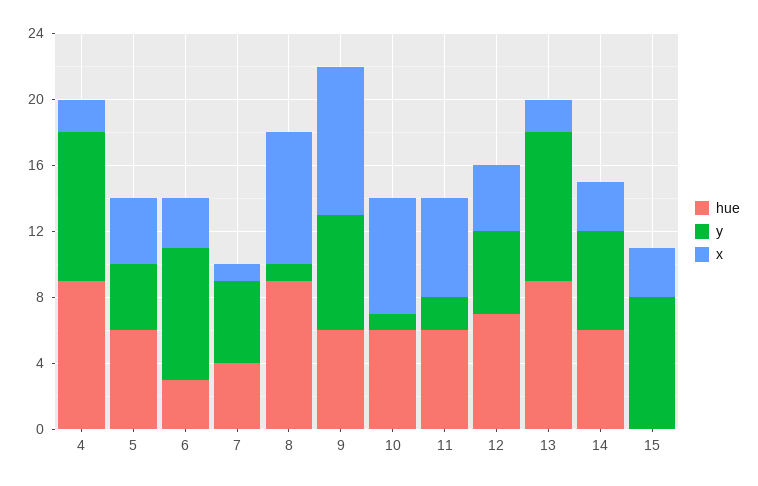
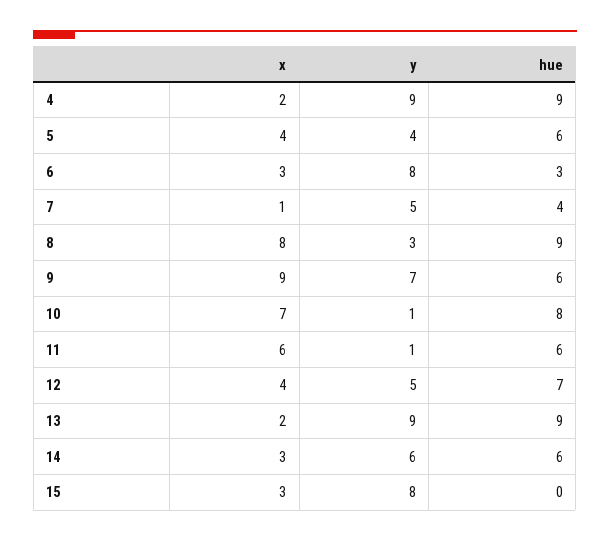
  {
    "hue": {
      "4": 9,
      "5": 6,
      "6": 3,
      "7": 4,
      "8": 9,
      "9": 6,
-     "10": 6,
+     "10": 8,
      "11": 6,
      "12": 7,
      "13": 9,
      "14": 6,
      "15": 0
    },
    "y": {
      "4": 9,
      "5": 4,
      "6": 8,
      "7": 5,
-     "8": 1,
+     "8": 3,
      "9": 7,
      "10": 1,
-     "11": 2,
+     "11": 1,
      "12": 5,
      "13": 9,
      "14": 6,
      "15": 8
    },
    "x": {
      "4": 2,
      "5": 4,
      "6": 3,
      "7": 1,
      "8": 8,
      "9": 9,
      "10": 7,
      "11": 6,
      "12": 4,
      "13": 2,
      "14": 3,
      "15": 3
    }
  }

